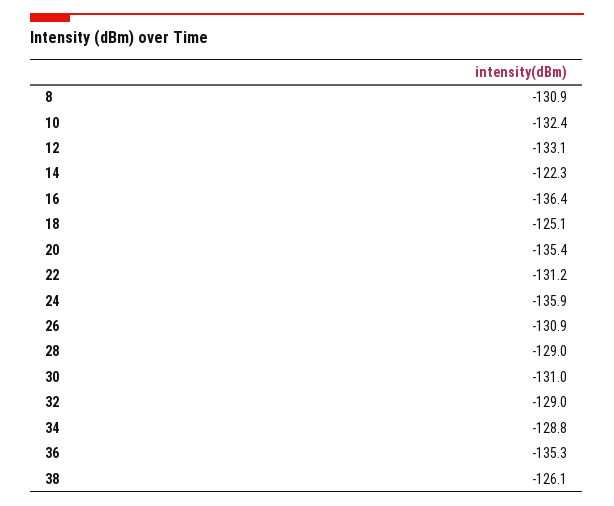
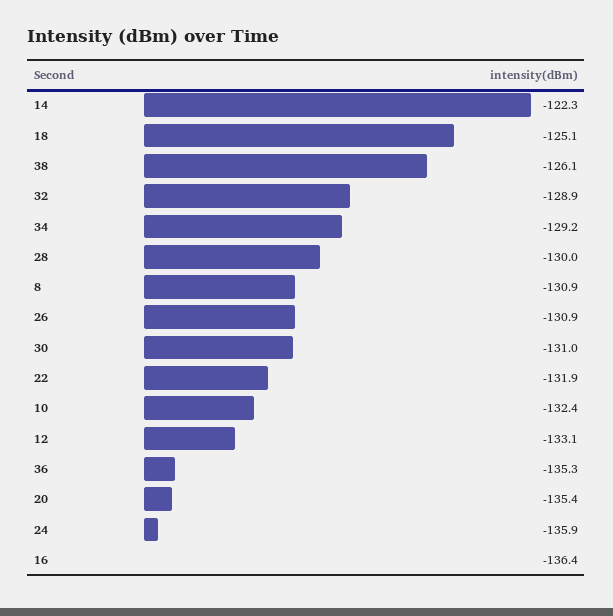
  {
    "8": -130.9,
    "10": -132.4,
    "12": -133.1,
    "14": -122.3,
    "16": -136.4,
    "18": -125.1,
    "20": -135.4,
-   "22": -131.2,
+   "22": -131.9,
    "24": -135.9,
    "26": -130.9,
-   "28": -129,
+   "28": -130,
    "30": -131,
-   "32": -129,
+   "32": -128.9,
-   "34": -128.8,
+   "34": -129.2,
    "36": -135.3,
    "38": -126.1
  }

